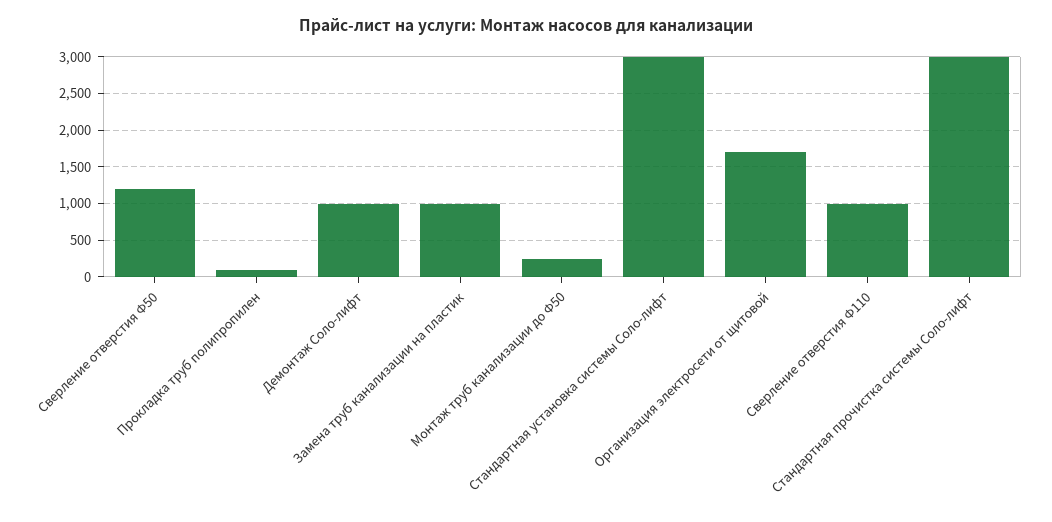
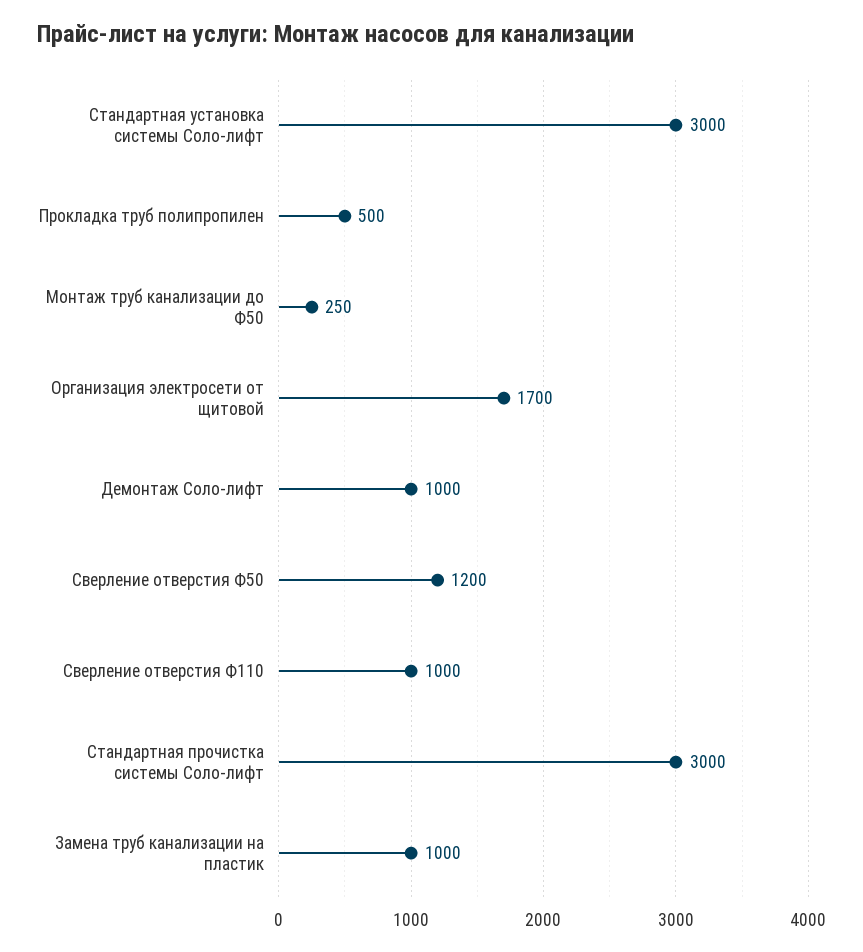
  {
    "Сверление отверстия Ф50": 1200,
-   "Прокладка труб полипропилен": 100,
+   "Прокладка труб полипропилен": 500,
    "Демонтаж Соло-лифт": 1000,
    "Замена труб канализации на пластик": 1000,
    "Монтаж труб канализации до Ф50": 250,
    "Стандартная установка системы Соло-лифт": 3000,
    "Организация электросети от щитовой": 1700,
    "Сверление отверстия Ф110": 1000,
    "Стандартная прочистка системы Соло-лифт": 3000
  }

